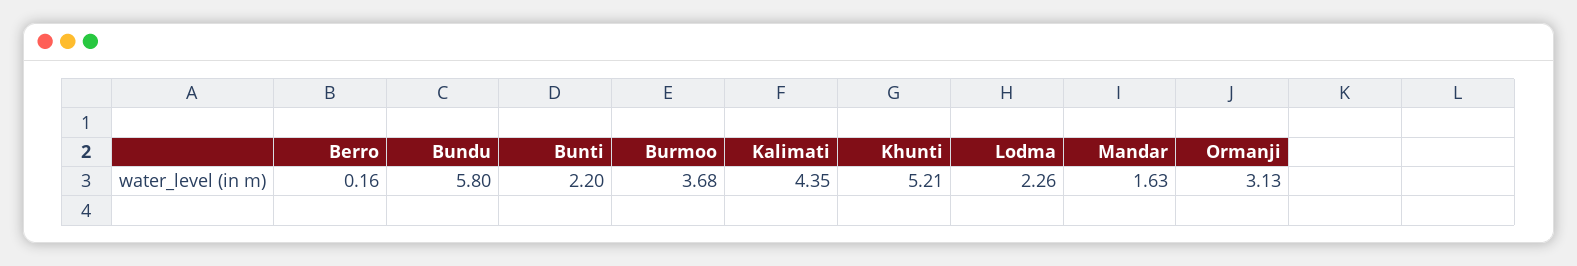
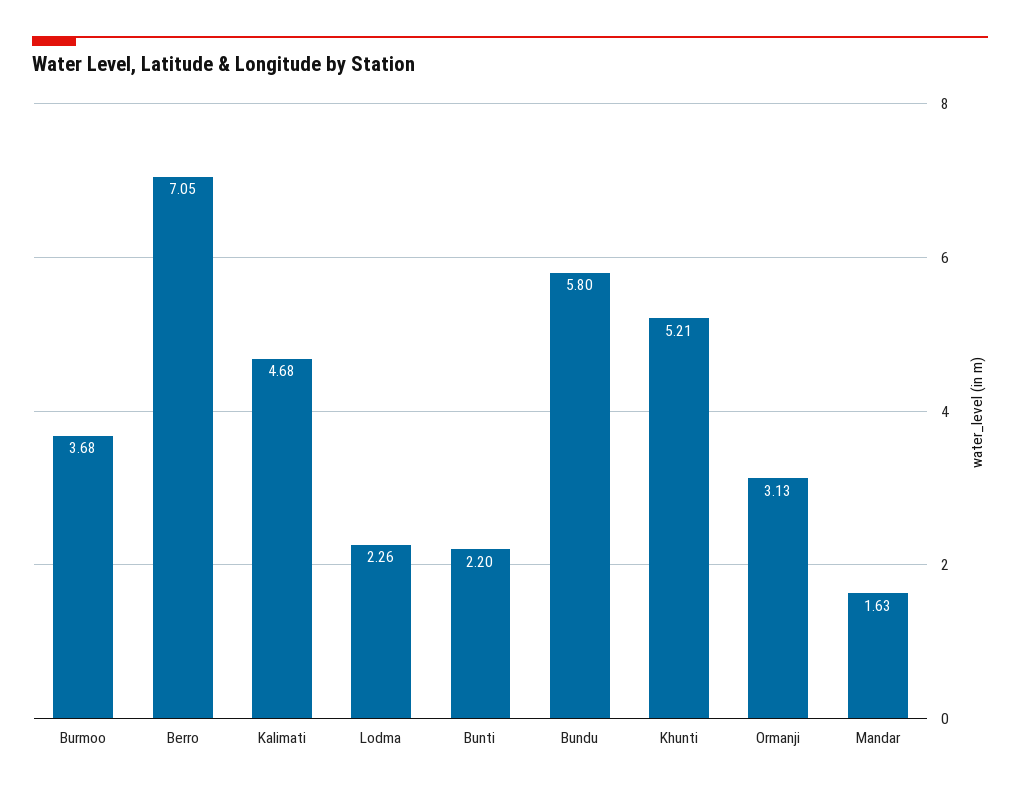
  {
-   "Berro": 0.16,
+   "Berro": 7.05,
    "Bundu": 5.8,
    "Bunti": 2.2,
    "Burmoo": 3.68,
-   "Kalimati": 4.35,
+   "Kalimati": 4.68,
    "Khunti": 5.21,
    "Lodma": 2.26,
    "Mandar": 1.63,
    "Ormanji": 3.13
  }

